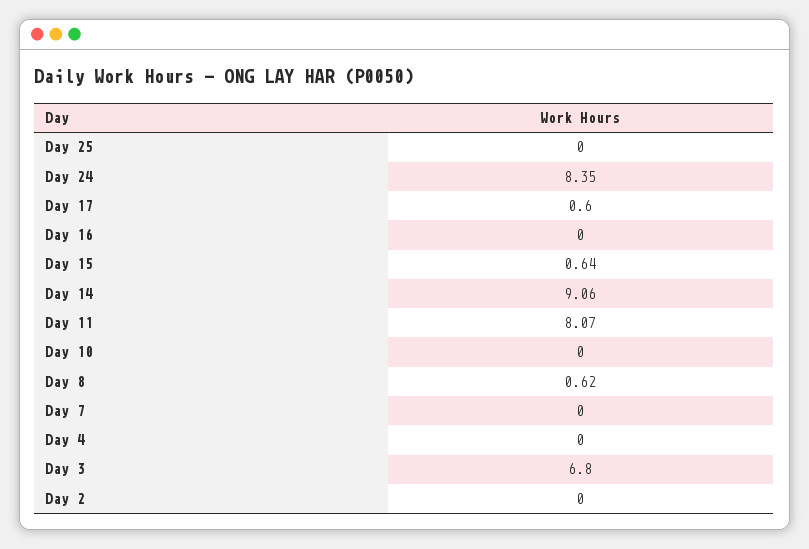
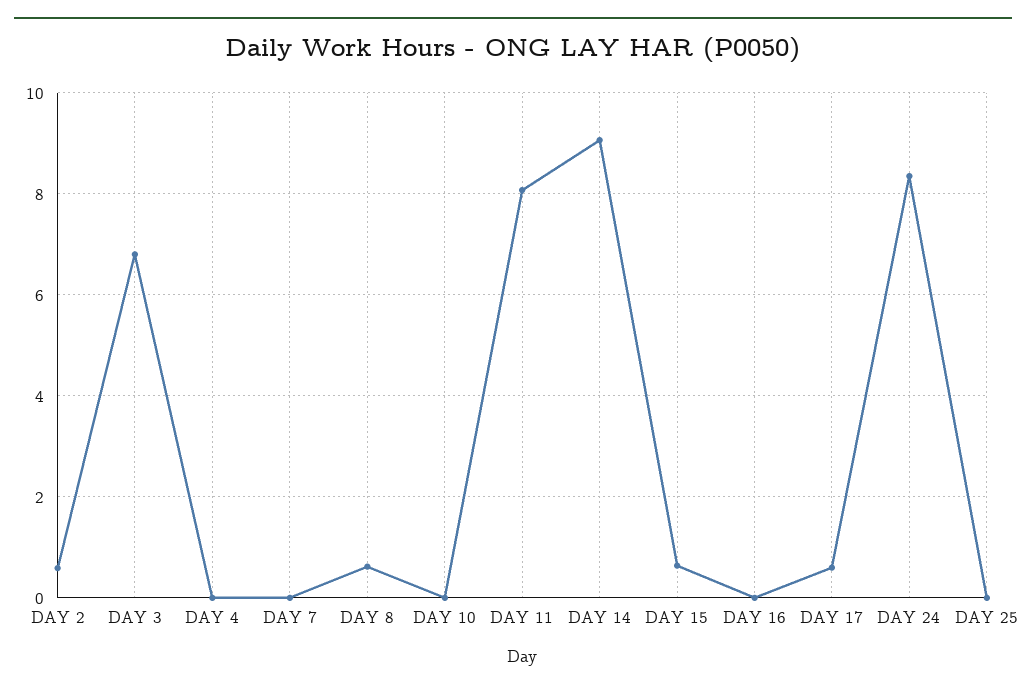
  {
    "Day 25": 0,
    "Day 24": 8.35,
    "Day 17": 0.6,
    "Day 16": 0,
    "Day 15": 0.64,
    "Day 14": 9.06,
    "Day 11": 8.07,
    "Day 10": 0,
    "Day 8": 0.62,
    "Day 7": 0,
    "Day 4": 0,
    "Day 3": 6.8,
-   "Day 2": 0
+   "Day 2": 0.6
  }

